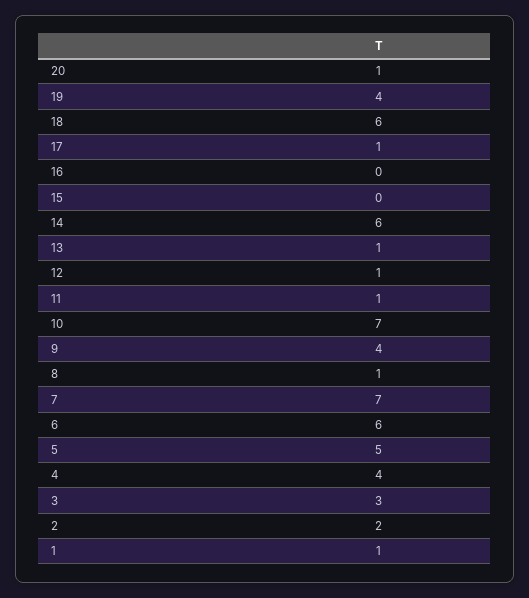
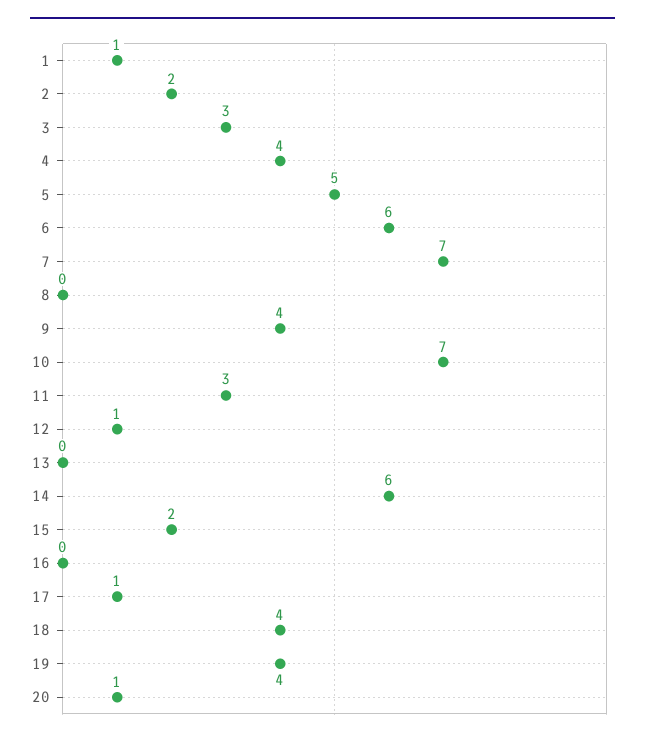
  {
    "20": 1,
    "19": 4,
-   "18": 6,
+   "18": 4,
    "17": 1,
    "16": 0,
-   "15": 0,
+   "15": 2,
    "14": 6,
-   "13": 1,
+   "13": 0,
    "12": 1,
-   "11": 1,
+   "11": 3,
    "10": 7,
    "9": 4,
-   "8": 1,
+   "8": 0,
    "7": 7,
    "6": 6,
    "5": 5,
    "4": 4,
    "3": 3,
    "2": 2,
    "1": 1
  }

